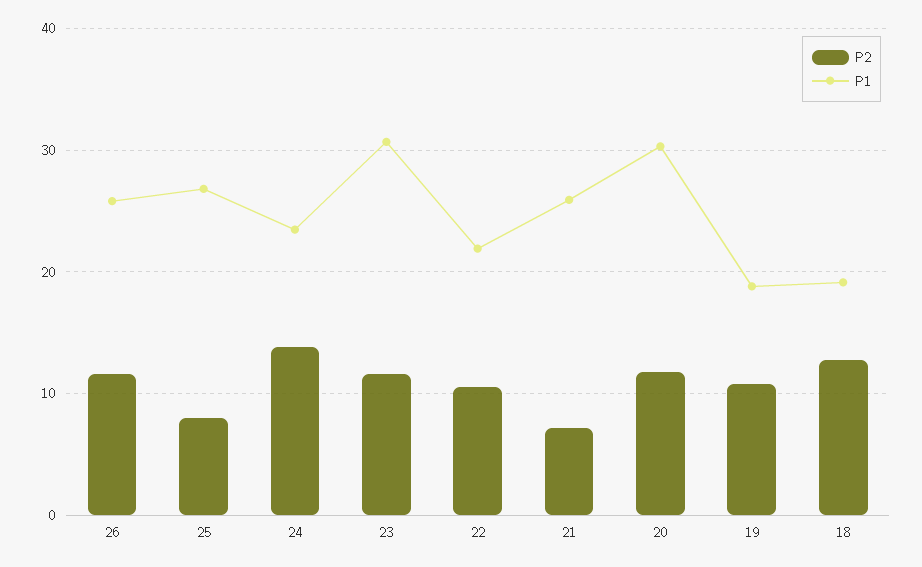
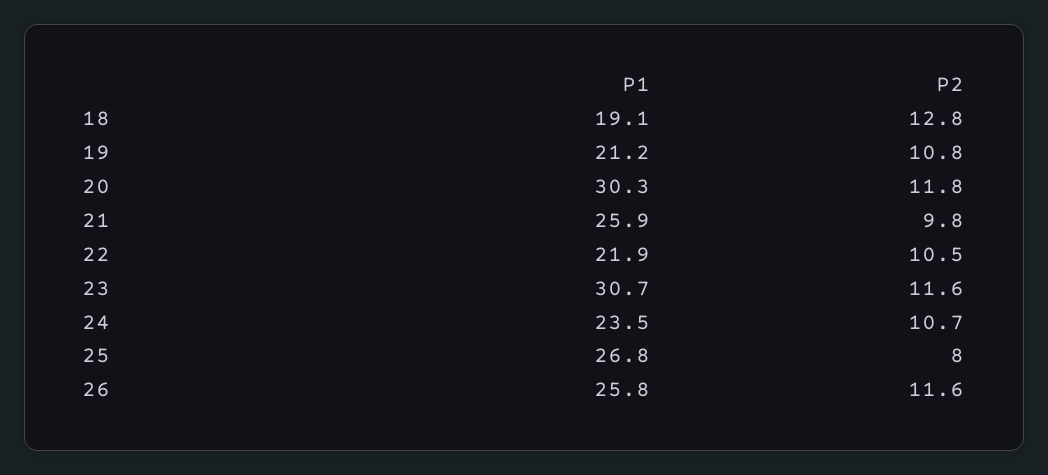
  {
    "P2": {
      "26": 11.6,
      "25": 8,
-     "24": 14,
+     "24": 10.7,
      "23": 11.6,
      "22": 10.5,
-     "21": 7,
+     "21": 9.8,
      "20": 11.8,
      "19": 10.8,
      "18": 12.8
    },
    "P1": {
      "26": 25.8,
      "25": 26.8,
      "24": 23.5,
      "23": 30.7,
      "22": 21.9,
      "21": 25.9,
      "20": 30.3,
-     "19": 19,
+     "19": 21.2,
      "18": 19.1
    }
  }

